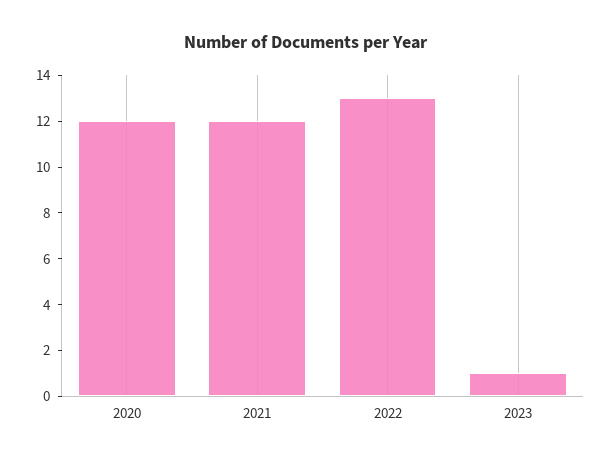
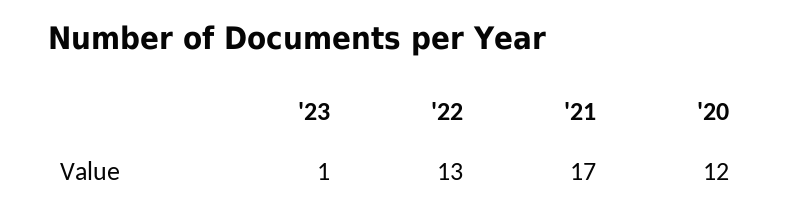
  {
    "2020": 12,
-   "2021": 12,
+   "2021": 17,
    "2022": 13,
    "2023": 1
  }

